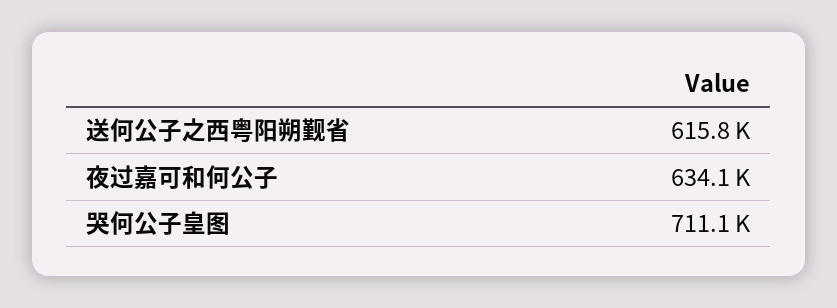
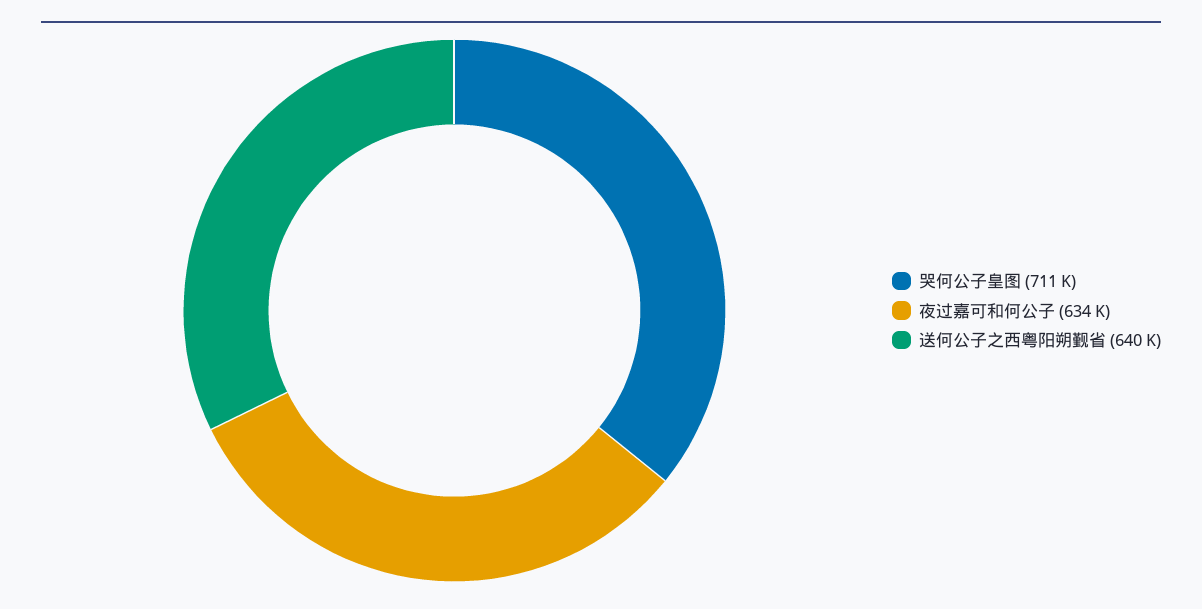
  {
-   "送何公子之西粤阳朔觐省": 615800,
+   "送何公子之西粤阳朔觐省": 640000,
    "夜过嘉可和何公子": 634100,
    "哭何公子皇图": 711100
  }

